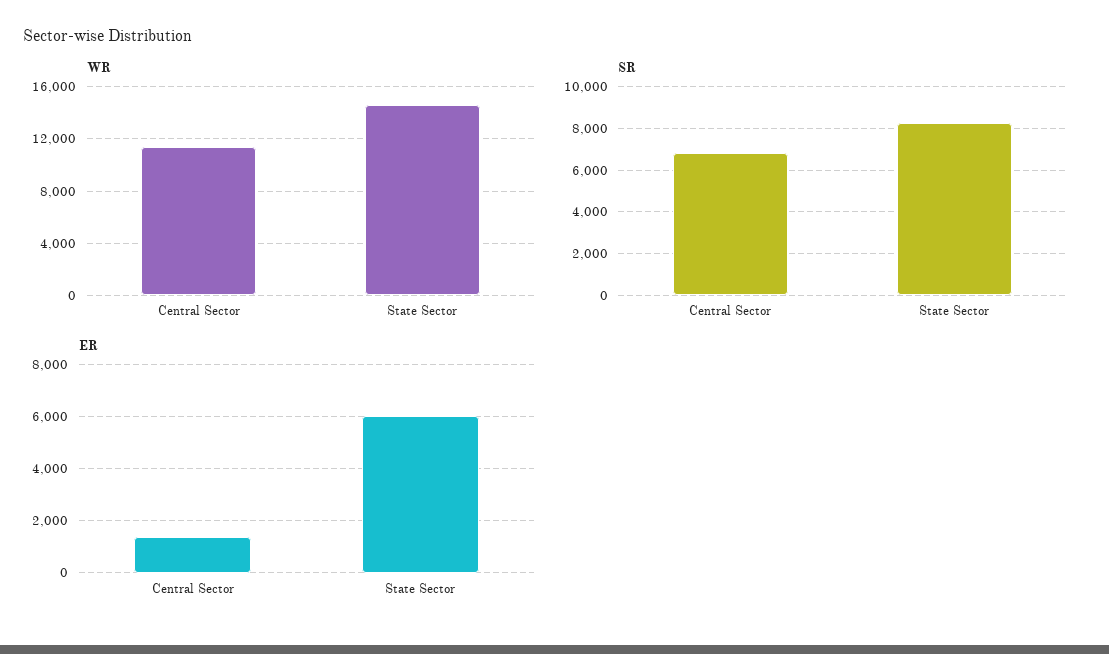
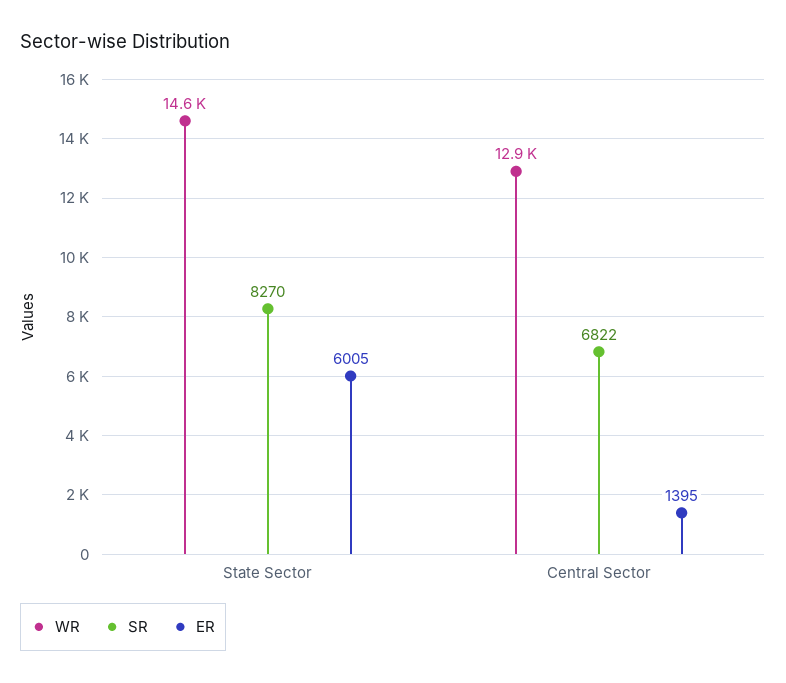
  {
    "WR": {
-     "Central Sector": 11500,
+     "Central Sector": 12900,
      "State Sector": 14600
    },
    "SR": {
      "Central Sector": 6822,
      "State Sector": 8270
    },
    "ER": {
      "Central Sector": 1395,
      "State Sector": 6005
    }
  }

